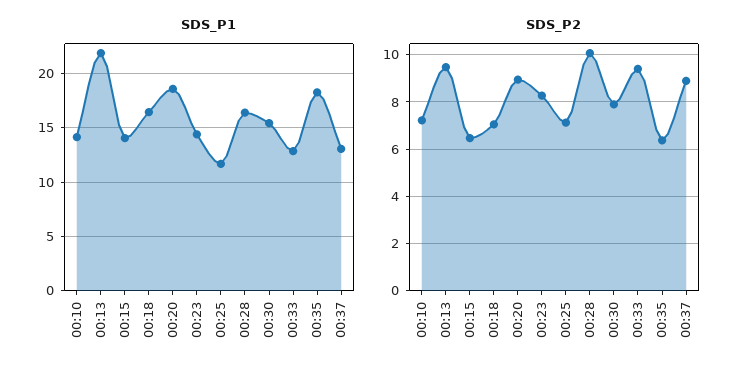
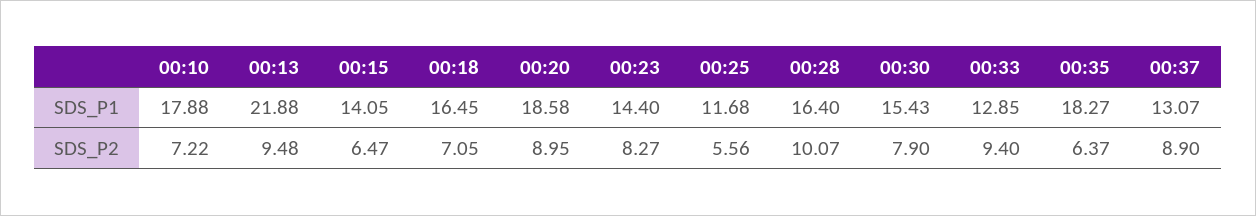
  {
    "SDS_P1": {
-     "00:10": 14,
+     "00:10": 17.88,
      "00:13": 21.88,
      "00:15": 14.05,
      "00:18": 16.45,
      "00:20": 18.58,
      "00:23": 14.4,
      "00:25": 11.68,
      "00:28": 16.4,
      "00:30": 15.43,
      "00:33": 12.85,
      "00:35": 18.27,
      "00:37": 13.07
    },
    "SDS_P2": {
      "00:10": 7.22,
      "00:13": 9.48,
      "00:15": 6.47,
      "00:18": 7.05,
      "00:20": 8.95,
      "00:23": 8.27,
-     "00:25": 7,
+     "00:25": 5.56,
      "00:28": 10.07,
      "00:30": 7.9,
      "00:33": 9.4,
      "00:35": 6.37,
      "00:37": 8.9
    }
  }

